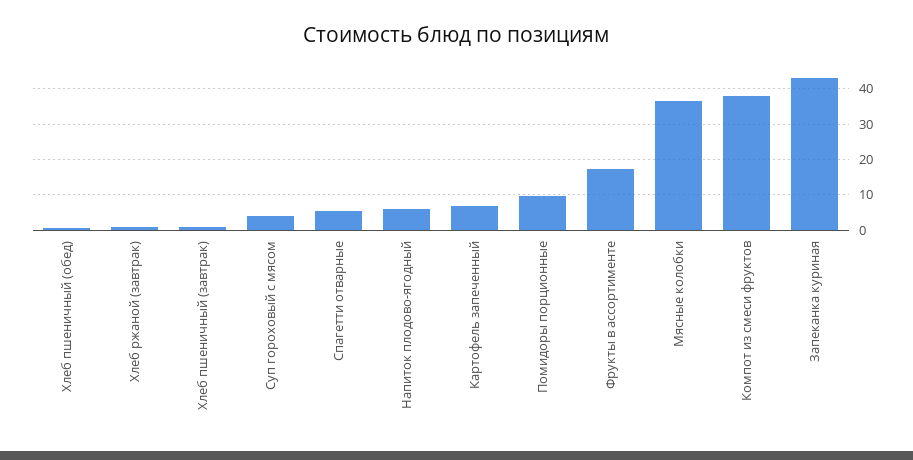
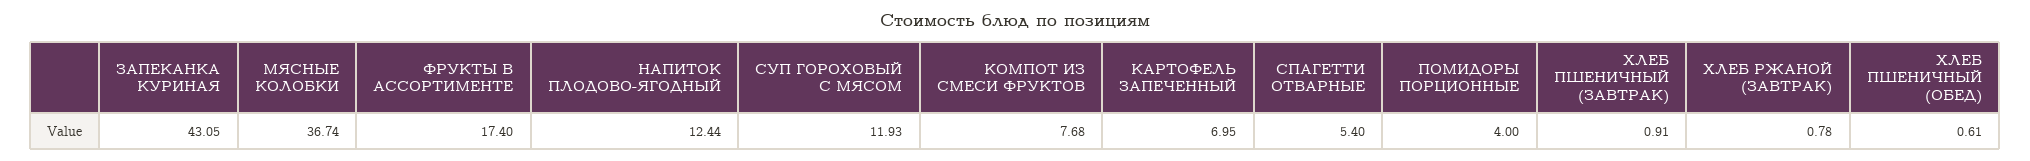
  {
    "Хлеб пшеничный (обед)": 0.61,
    "Хлеб ржаной (завтрак)": 0.78,
    "Хлеб пшеничный (завтрак)": 0.91,
-   "Суп гороховый с мясом": 4,
+   "Суп гороховый с мясом": 11.93,
    "Спагетти отварные": 5.4,
-   "Напиток плодово-ягодный": 6,
+   "Напиток плодово-ягодный": 12.44,
    "Картофель запеченный": 6.95,
-   "Помидоры порционные": 10,
+   "Помидоры порционные": 4,
    "Фрукты в ассортименте": 17.4,
    "Мясные колобки": 36.74,
-   "Компот из смеси фруктов": 38,
+   "Компот из смеси фруктов": 7.68,
    "Запеканка куриная": 43.05
  }

